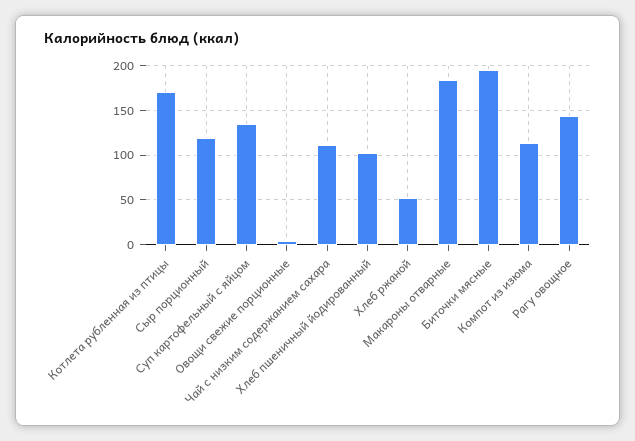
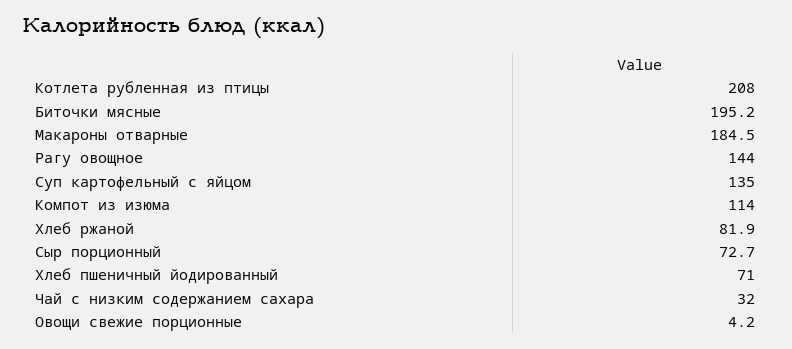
  {
-   "Котлета рубленная из птицы": 170,
+   "Котлета рубленная из птицы": 208,
-   "Сыр порционный": 120,
+   "Сыр порционный": 72.7,
    "Суп картофельный с яйцом": 135,
    "Овощи свежие порционные": 4.2,
-   "Чай с низким содержанием сахара": 110,
+   "Чай с низким содержанием сахара": 32,
-   "Хлеб пшеничный йодированный": 100,
+   "Хлеб пшеничный йодированный": 71,
-   "Хлеб ржаной": 50,
+   "Хлеб ржаной": 81.9,
    "Макароны отварные": 184.5,
    "Биточки мясные": 195.2,
    "Компот из изюма": 114,
    "Рагу овощное": 144
  }

